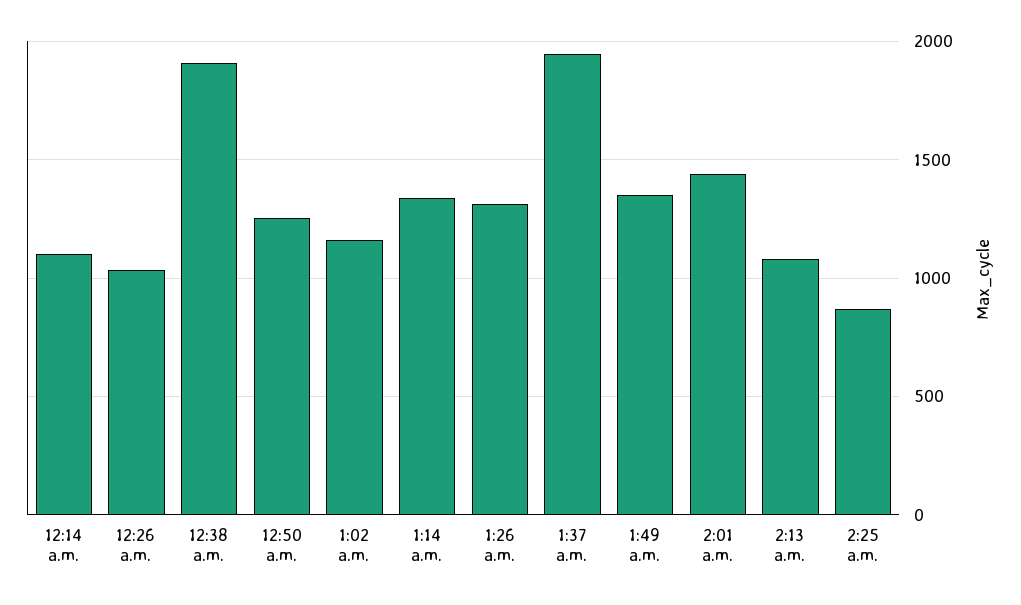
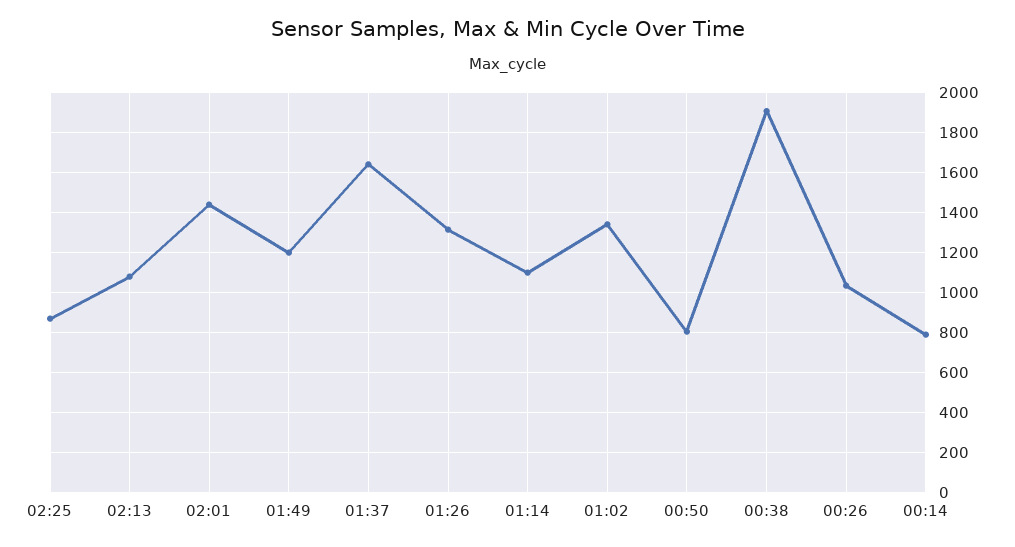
  {
-   "12:14 a.m.": 1100,
+   "12:14 a.m.": 800,
    "12:26 a.m.": 1050,
    "12:38 a.m.": 1900,
-   "12:50 a.m.": 1250,
+   "12:50 a.m.": 800,
-   "1:02 a.m.": 1150,
+   "1:02 a.m.": 1350,
-   "1:14 a.m.": 1350,
+   "1:14 a.m.": 1100,
    "1:26 a.m.": 1300,
-   "1:37 a.m.": 1950,
+   "1:37 a.m.": 1650,
-   "1:49 a.m.": 1350,
+   "1:49 a.m.": 1200,
    "2:01 a.m.": 1450,
    "2:13 a.m.": 1100,
    "2:25 a.m.": 850
  }

